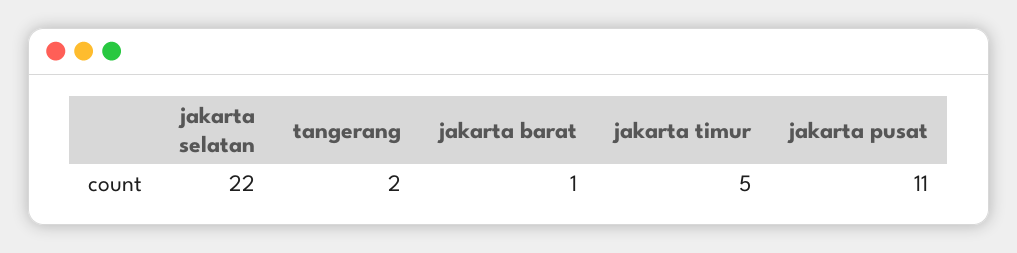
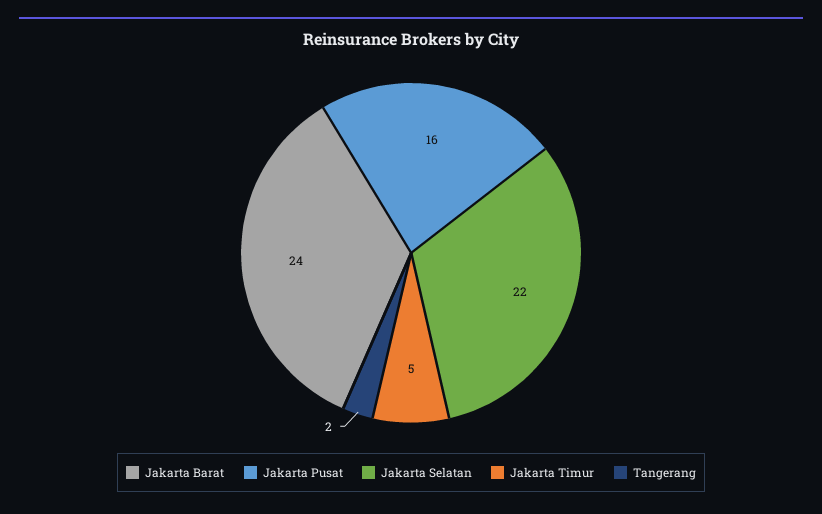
  {
    "jakarta selatan": 22,
    "tangerang": 2,
-   "jakarta barat": 1,
+   "jakarta barat": 24,
    "jakarta timur": 5,
-   "jakarta pusat": 11
+   "jakarta pusat": 16
  }

